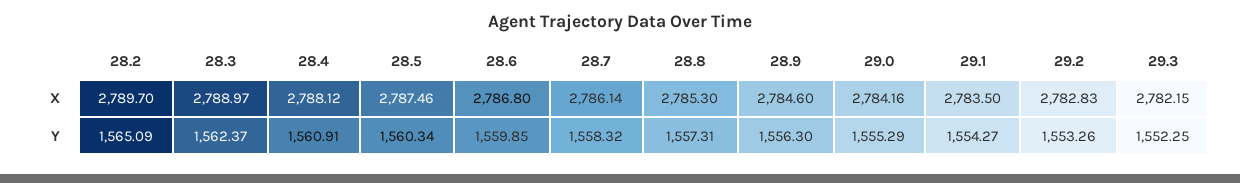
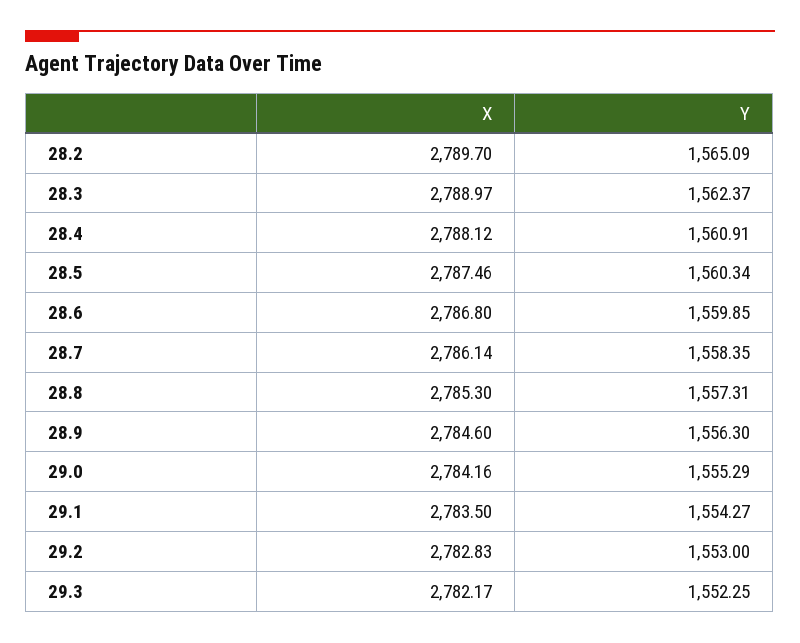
  {
    "28.2": {
      "X": 2789.7,
      "Y": 1565.09
    },
    "28.3": {
      "X": 2788.97,
      "Y": 1562.37
    },
    "28.4": {
      "X": 2788.12,
      "Y": 1560.91
    },
    "28.5": {
      "X": 2787.46,
      "Y": 1560.34
    },
    "28.6": {
      "X": 2786.8,
      "Y": 1559.85
    },
    "28.7": {
      "X": 2786.14,
-     "Y": 1558.32
+     "Y": 1558.35
    },
    "28.8": {
      "X": 2785.3,
      "Y": 1557.31
    },
    "28.9": {
      "X": 2784.6,
      "Y": 1556.3
    },
    "29.0": {
      "X": 2784.16,
      "Y": 1555.29
    },
    "29.1": {
      "X": 2783.5,
      "Y": 1554.27
    },
    "29.2": {
      "X": 2782.83,
-     "Y": 1553.26
+     "Y": 1553
    },
    "29.3": {
-     "X": 2782.15,
+     "X": 2782.17,
      "Y": 1552.25
    }
  }

